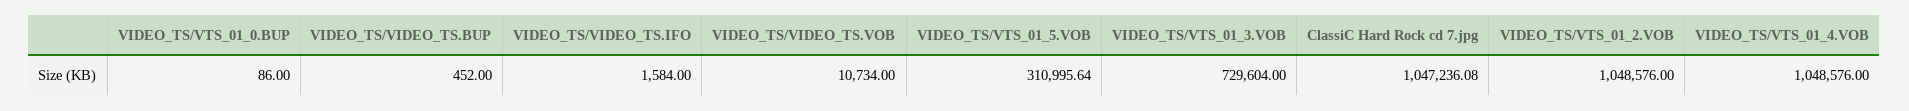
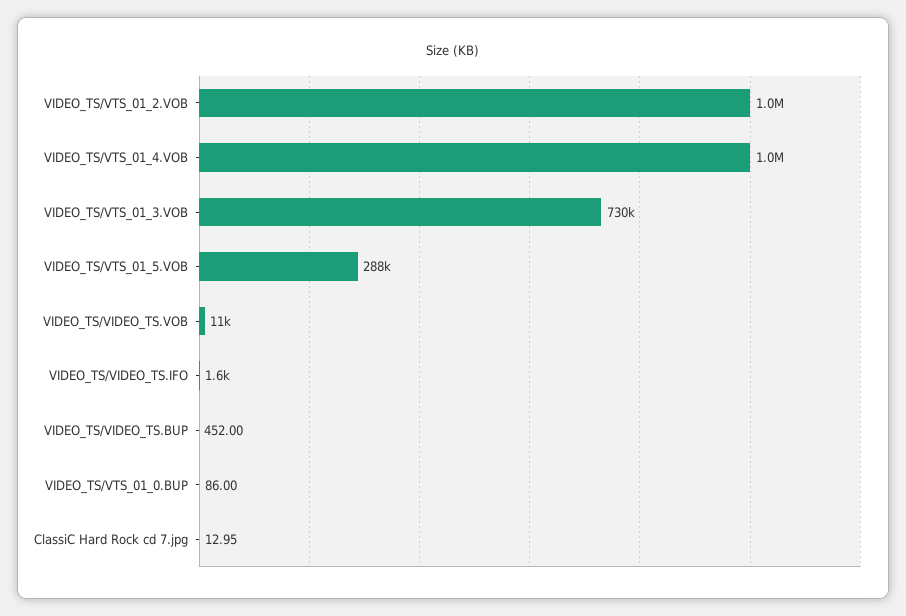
  {
    "VIDEO_TS/VTS_01_0.BUP": 86,
    "VIDEO_TS/VIDEO_TS.BUP": 452,
    "VIDEO_TS/VIDEO_TS.IFO": 1584,
    "VIDEO_TS/VIDEO_TS.VOB": 10734,
-   "VIDEO_TS/VTS_01_5.VOB": 310995.64,
+   "VIDEO_TS/VTS_01_5.VOB": 288000,
    "VIDEO_TS/VTS_01_3.VOB": 729604,
-   "ClassiC Hard Rock cd 7.jpg": 1047236.08,
+   "ClassiC Hard Rock cd 7.jpg": 12.95,
    "VIDEO_TS/VTS_01_2.VOB": 1048576,
    "VIDEO_TS/VTS_01_4.VOB": 1048576
  }

